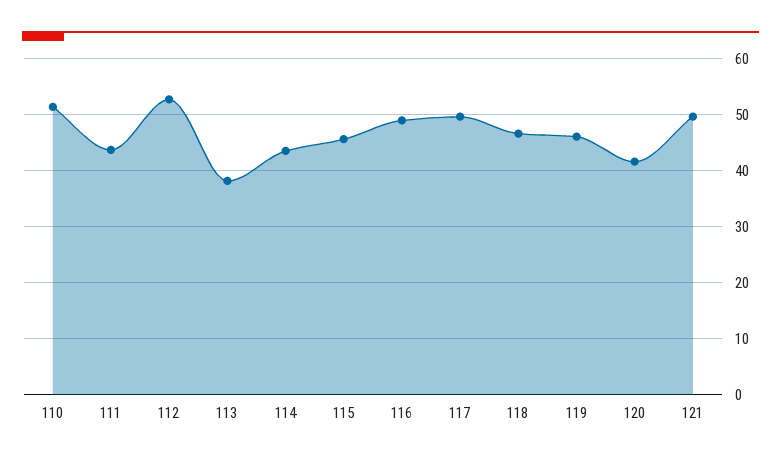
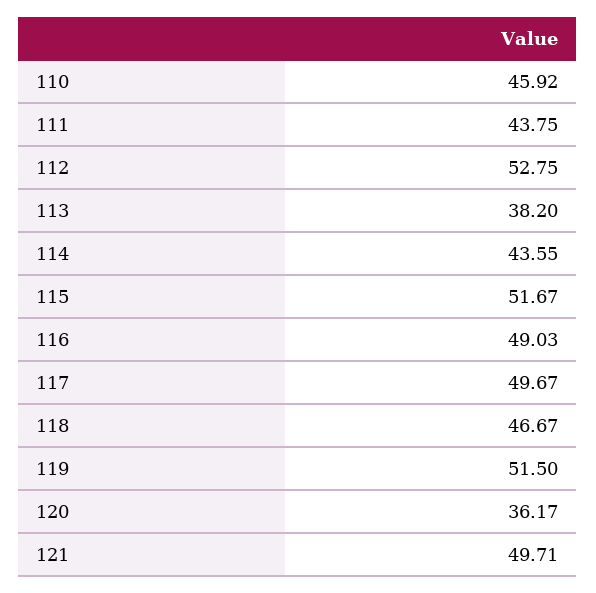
  {
-   "110": 52,
+   "110": 45.92,
    "111": 43.75,
    "112": 52.75,
    "113": 38.2,
    "114": 43.55,
-   "115": 46,
+   "115": 51.67,
    "116": 49.03,
    "117": 49.67,
    "118": 46.67,
-   "119": 46,
+   "119": 51.5,
-   "120": 42,
+   "120": 36.17,
    "121": 49.71
  }

